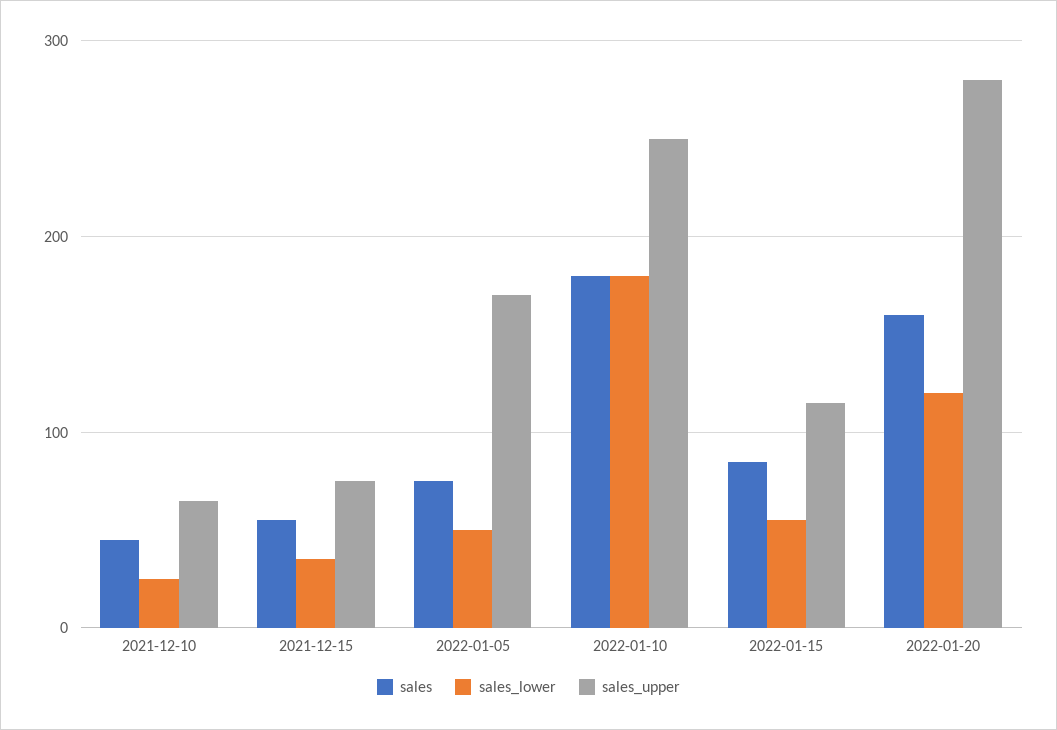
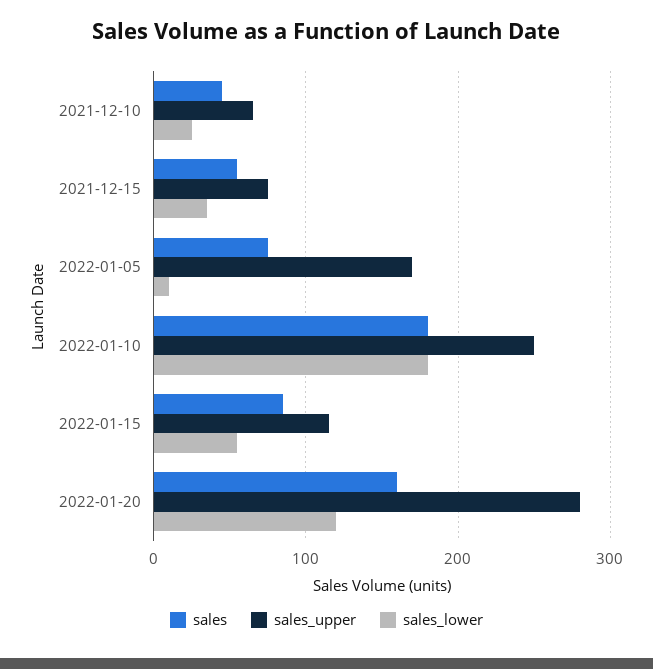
  {
    "sales": {
      "2021-12-10": 50,
      "2021-12-15": 60,
      "2022-01-05": 80,
      "2022-01-10": 180,
      "2022-01-15": 90,
      "2022-01-20": 160
    },
    "sales_lower": {
      "2021-12-10": 30,
      "2021-12-15": 40,
-     "2022-01-05": 50,
+     "2022-01-05": 10,
      "2022-01-10": 180,
      "2022-01-15": 60,
      "2022-01-20": 120
    },
    "sales_upper": {
      "2021-12-10": 70,
      "2021-12-15": 80,
      "2022-01-05": 170,
      "2022-01-10": 250,
      "2022-01-15": 120,
      "2022-01-20": 280
    }
  }

